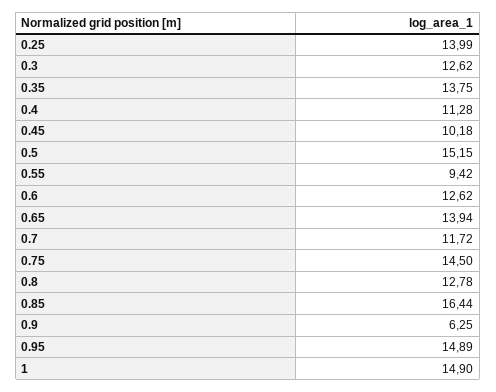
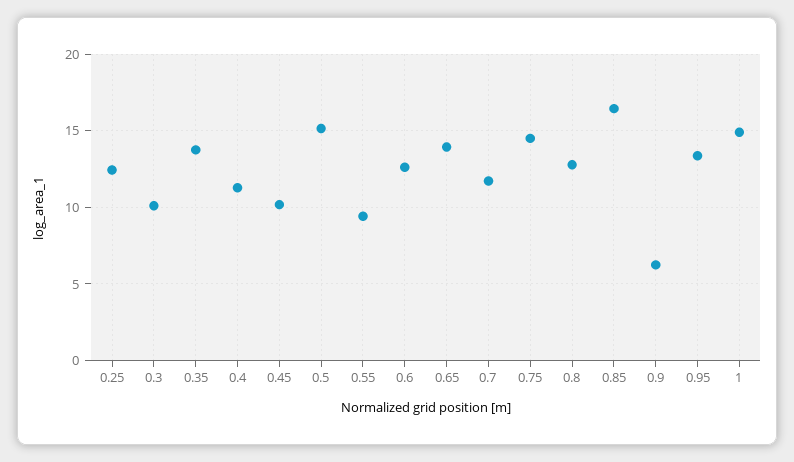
  {
-   "0.25": 13.99,
+   "0.25": 12.5,
-   "0.3": 12.62,
+   "0.3": 10,
    "0.35": 13.75,
    "0.4": 11.28,
    "0.45": 10.18,
    "0.5": 15.15,
    "0.55": 9.42,
    "0.6": 12.62,
    "0.65": 13.94,
    "0.7": 11.72,
    "0.75": 14.5,
    "0.8": 12.78,
    "0.85": 16.44,
    "0.9": 6.25,
-   "0.95": 14.89,
+   "0.95": 13.5,
    "1": 14.9
  }

